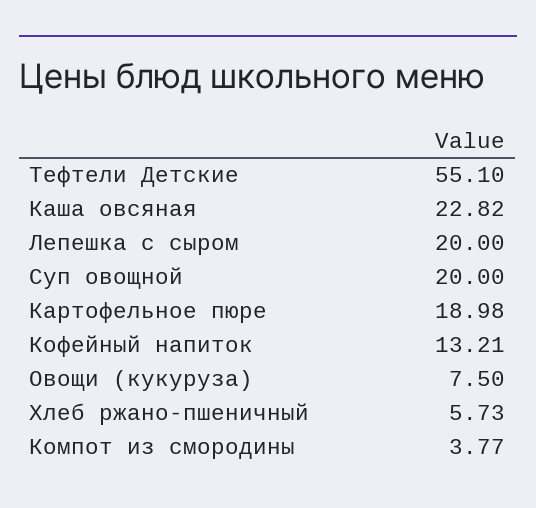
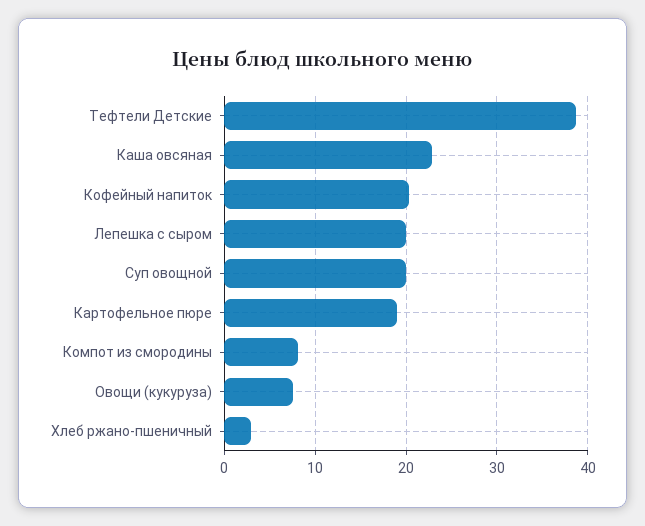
  {
-   "Тефтели Детские": 55.1,
+   "Тефтели Детские": 39,
    "Каша овсяная": 22.82,
    "Лепешка с сыром": 20,
    "Суп овощной": 20,
    "Картофельное пюре": 18.98,
-   "Кофейный напиток": 13.21,
+   "Кофейный напиток": 20,
    "Овощи (кукуруза)": 7.5,
-   "Хлеб ржано-пшеничный": 5.73,
+   "Хлеб ржано-пшеничный": 3,
-   "Компот из смородины": 3.77
+   "Компот из смородины": 8
  }

